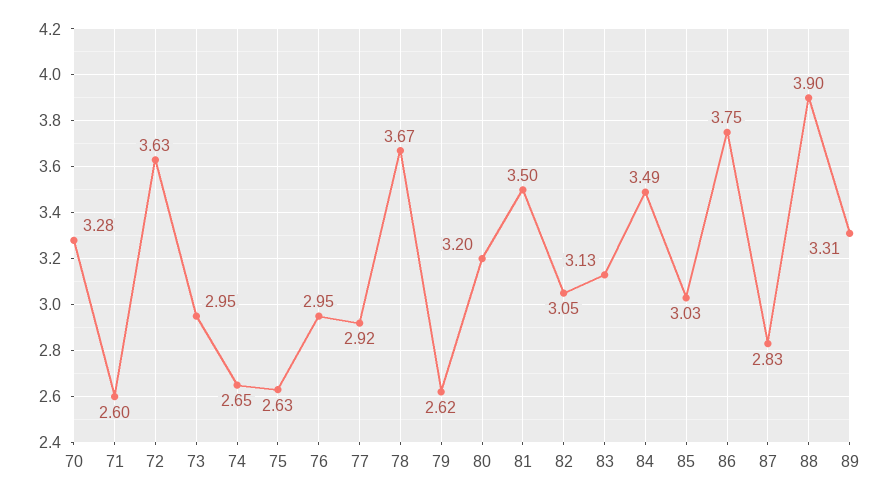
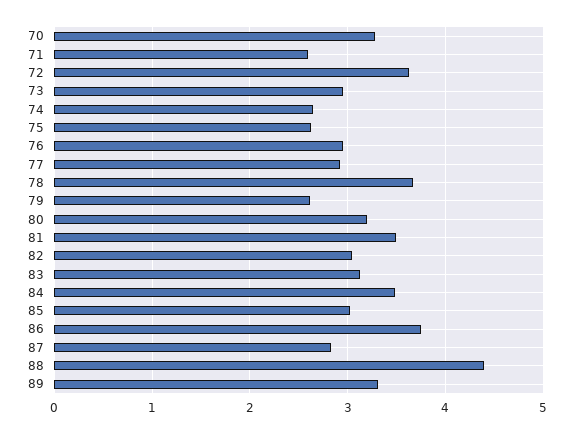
  {
    "70": 3.28,
    "71": 2.6,
    "72": 3.63,
    "73": 2.95,
    "74": 2.65,
    "75": 2.63,
    "76": 2.95,
    "77": 2.92,
    "78": 3.67,
    "79": 2.62,
    "80": 3.2,
    "81": 3.5,
    "82": 3.05,
    "83": 3.13,
    "84": 3.49,
    "85": 3.03,
    "86": 3.75,
    "87": 2.83,
-   "88": 3.9,
+   "88": 4.4,
    "89": 3.31
  }

